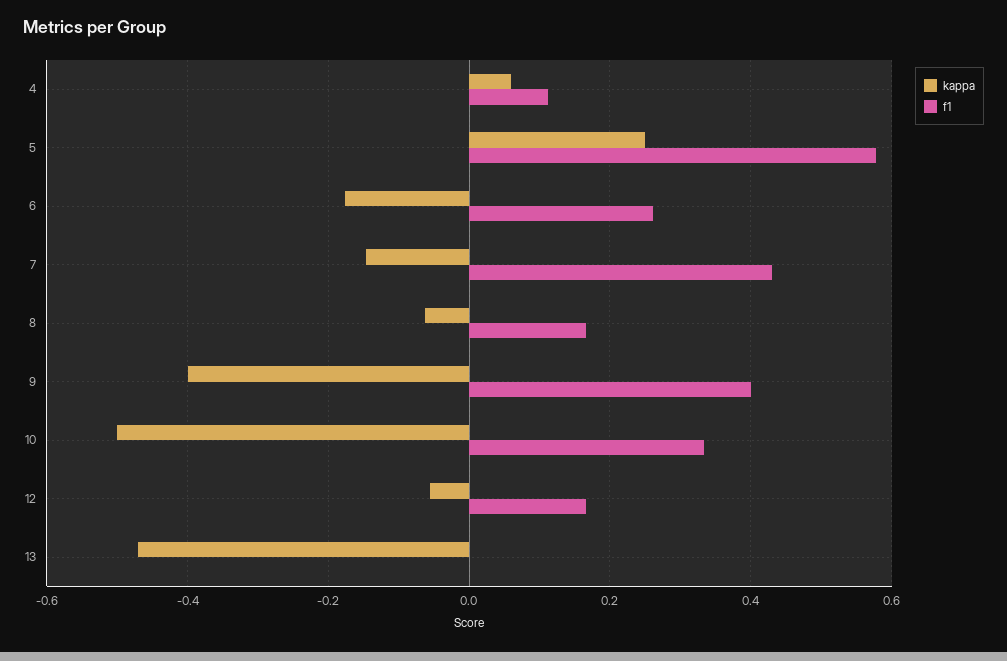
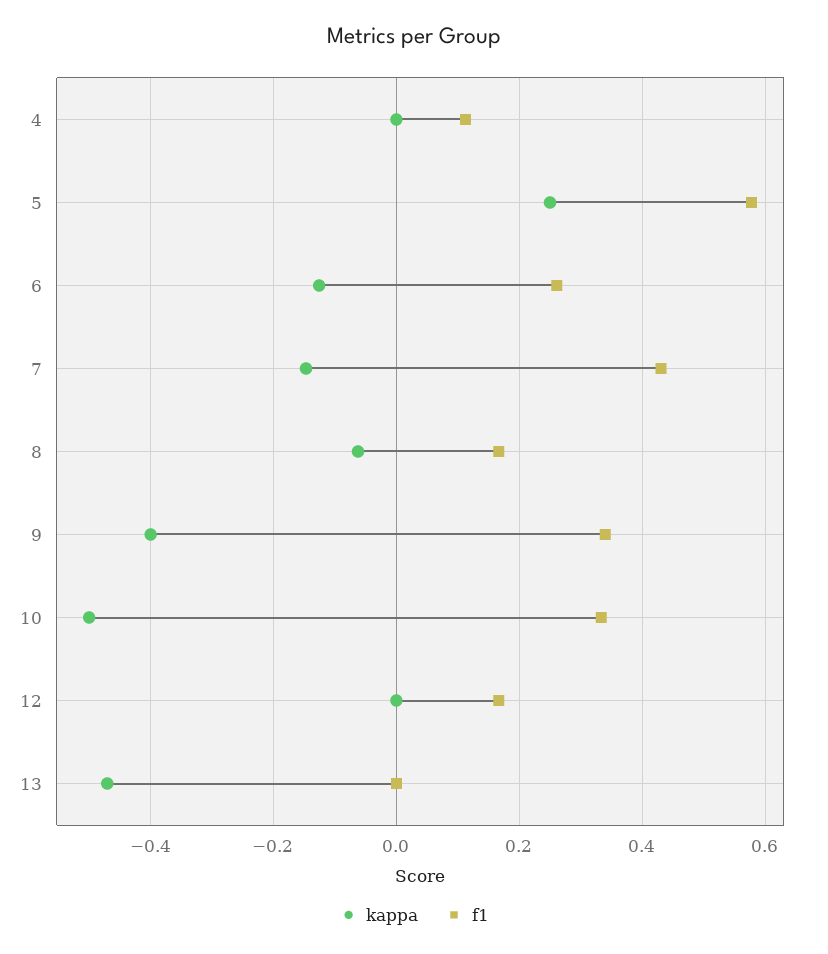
  {
    "kappa": {
-     "4": 0.06,
+     "4": 0,
      "5": 0.26,
-     "6": -0.18,
+     "6": -0.12,
      "7": -0.14,
      "8": -0.06,
      "9": -0.4,
      "10": -0.5,
-     "12": -0.06,
+     "12": 0,
      "13": -0.48
    },
    "f1": {
      "4": 0.12,
      "5": 0.58,
      "6": 0.26,
      "7": 0.44,
      "8": 0.16,
-     "9": 0.4,
+     "9": 0.34,
      "10": 0.34,
      "12": 0.16,
      "13": 0
    }
  }

